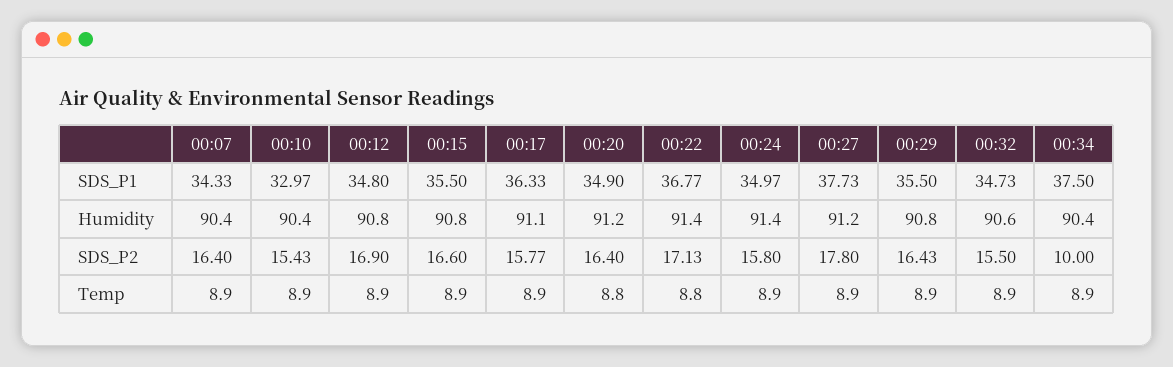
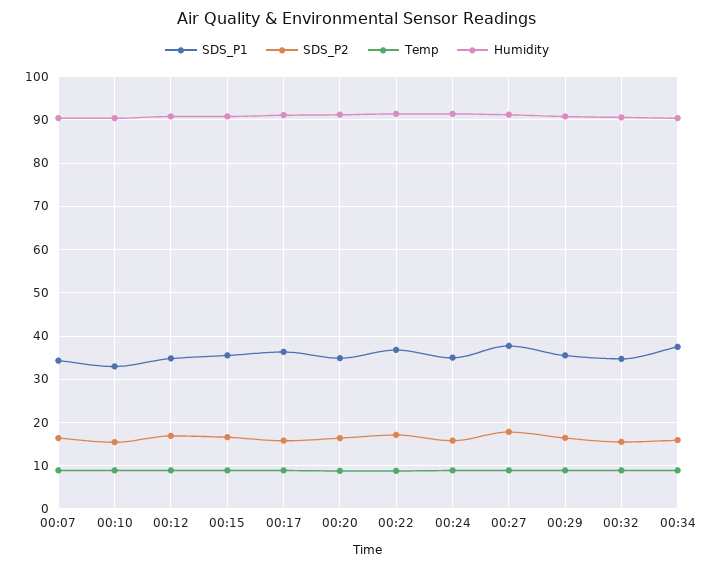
  {
    "SDS_P1": {
      "00:07": 34.33,
      "00:10": 32.97,
      "00:12": 34.8,
      "00:15": 35.5,
      "00:17": 36.33,
      "00:20": 34.9,
      "00:22": 36.77,
      "00:24": 34.97,
      "00:27": 37.73,
      "00:29": 35.5,
      "00:32": 34.73,
      "00:34": 37.5
    },
    "Humidity": {
      "00:07": 90.4,
      "00:10": 90.4,
      "00:12": 90.8,
      "00:15": 90.8,
      "00:17": 91.1,
      "00:20": 91.2,
      "00:22": 91.4,
      "00:24": 91.4,
      "00:27": 91.2,
      "00:29": 90.8,
      "00:32": 90.6,
      "00:34": 90.4
    },
    "SDS_P2": {
      "00:07": 16.4,
      "00:10": 15.43,
      "00:12": 16.9,
      "00:15": 16.6,
      "00:17": 15.77,
      "00:20": 16.4,
      "00:22": 17.13,
      "00:24": 15.8,
      "00:27": 17.8,
      "00:29": 16.43,
      "00:32": 15.5,
-     "00:34": 10
+     "00:34": 16
    },
    "Temp": {
      "00:07": 8.9,
      "00:10": 8.9,
      "00:12": 8.9,
      "00:15": 8.9,
      "00:17": 8.9,
      "00:20": 8.8,
      "00:22": 8.8,
      "00:24": 8.9,
      "00:27": 8.9,
      "00:29": 8.9,
      "00:32": 8.9,
      "00:34": 8.9
    }
  }

